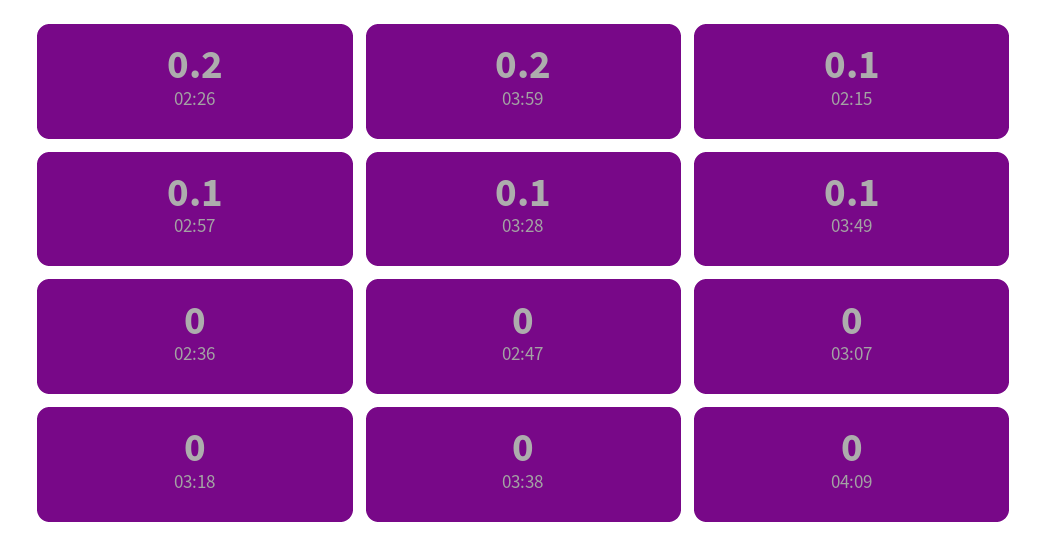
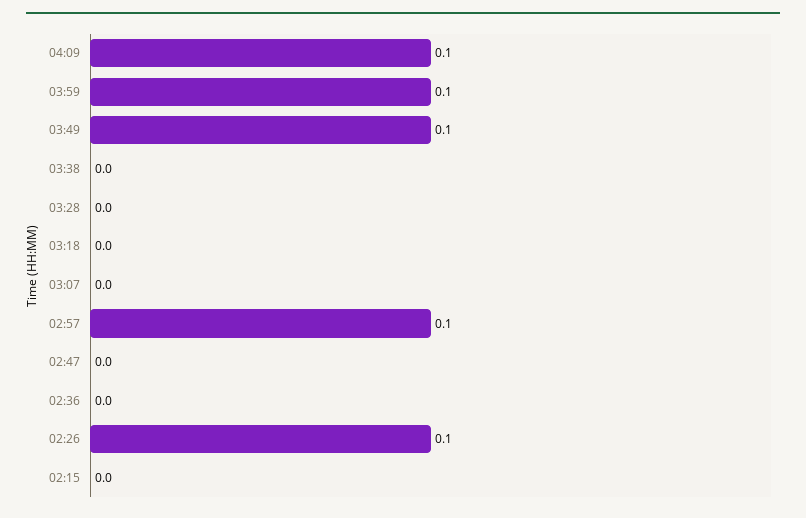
  {
-   "02:26": 0.2,
+   "02:26": 0.1,
-   "03:59": 0.2,
+   "03:59": 0.1,
-   "02:15": 0.1,
+   "02:15": 0,
    "02:57": 0.1,
-   "03:28": 0.1,
+   "03:28": 0,
    "03:49": 0.1,
    "02:36": 0,
    "02:47": 0,
    "03:07": 0,
    "03:18": 0,
    "03:38": 0,
-   "04:09": 0
+   "04:09": 0.1
  }

